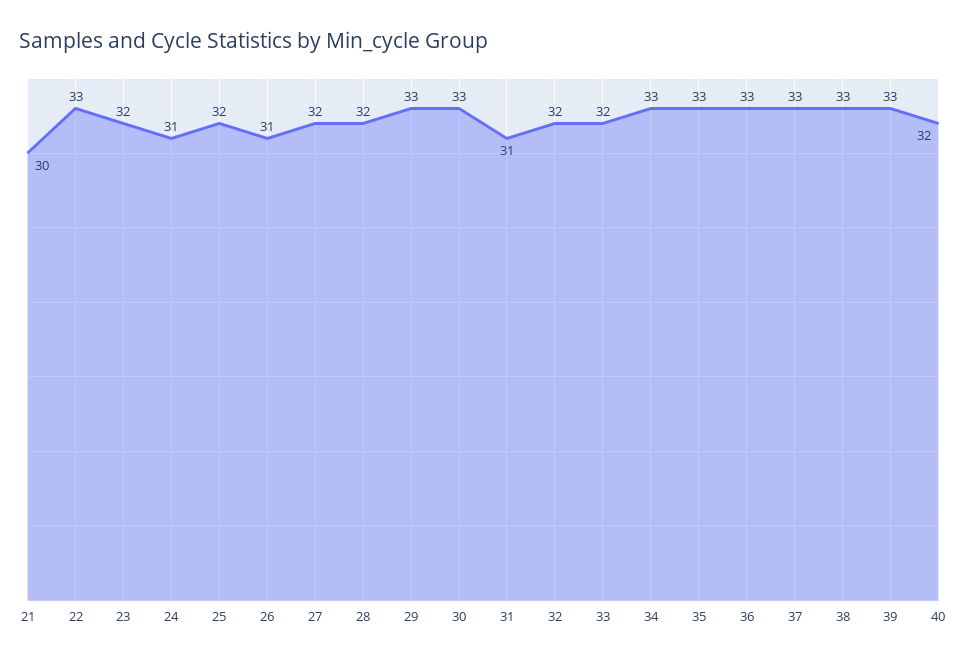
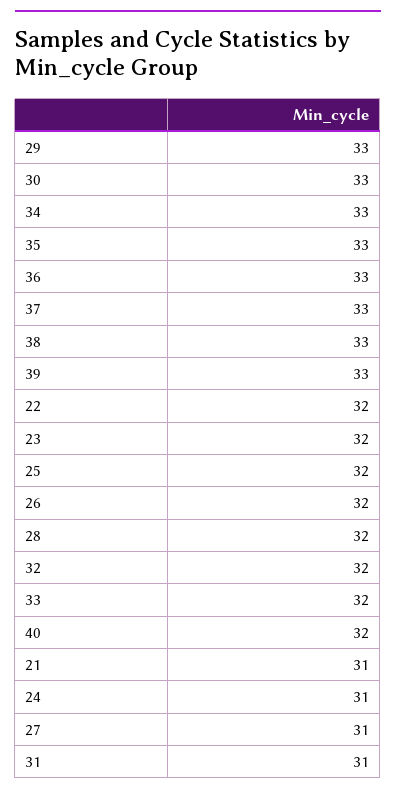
  {
-   "21": 30,
+   "21": 31,
-   "22": 33,
+   "22": 32,
    "23": 32,
    "24": 31,
    "25": 32,
-   "26": 31,
+   "26": 32,
-   "27": 32,
+   "27": 31,
    "28": 32,
    "29": 33,
    "30": 33,
    "31": 31,
    "32": 32,
    "33": 32,
    "34": 33,
    "35": 33,
    "36": 33,
    "37": 33,
    "38": 33,
    "39": 33,
    "40": 32
  }

